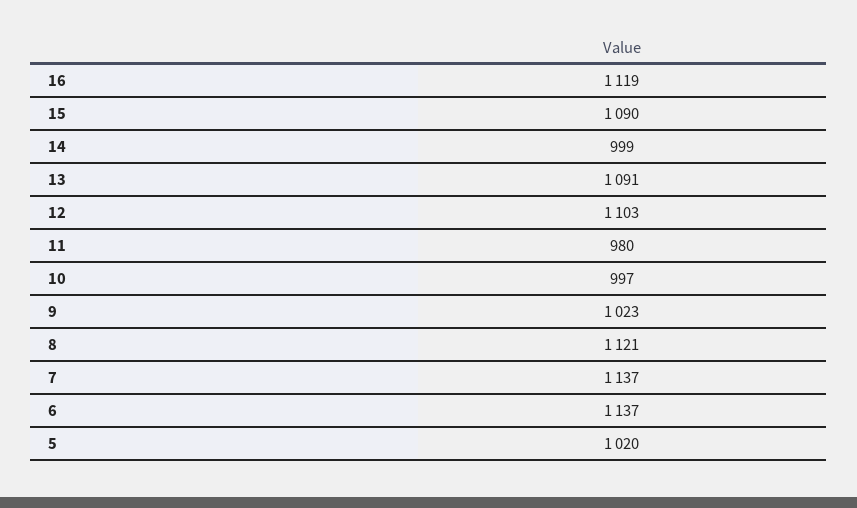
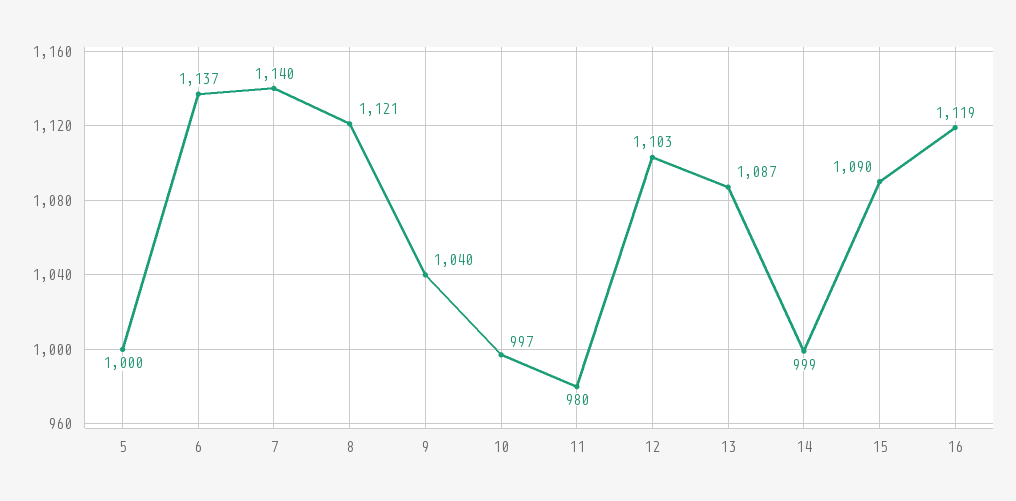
  {
    "16": 1119,
    "15": 1090,
    "14": 999,
-   "13": 1091,
+   "13": 1087,
    "12": 1103,
    "11": 980,
    "10": 997,
-   "9": 1023,
+   "9": 1040,
    "8": 1121,
-   "7": 1137,
+   "7": 1140,
    "6": 1137,
-   "5": 1020
+   "5": 1000
  }

